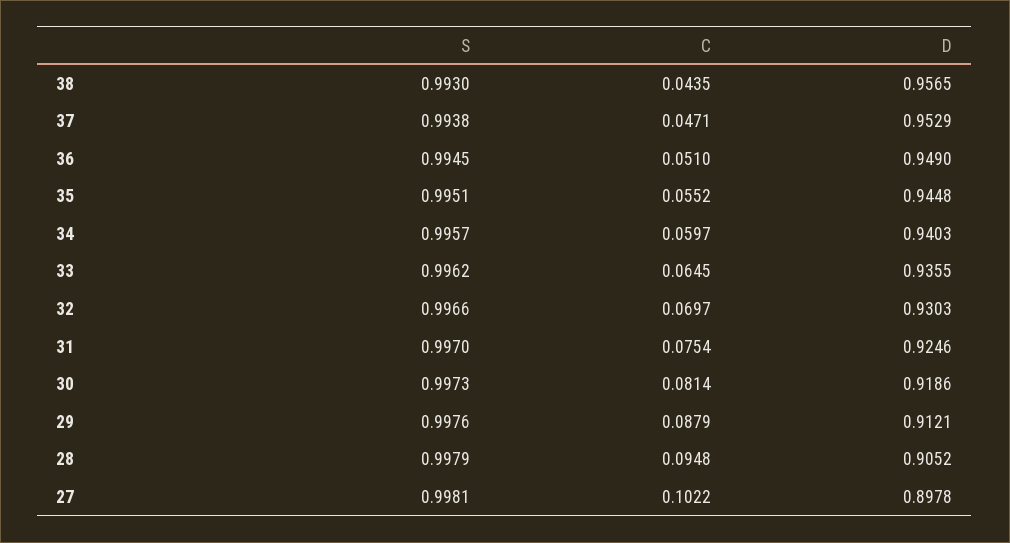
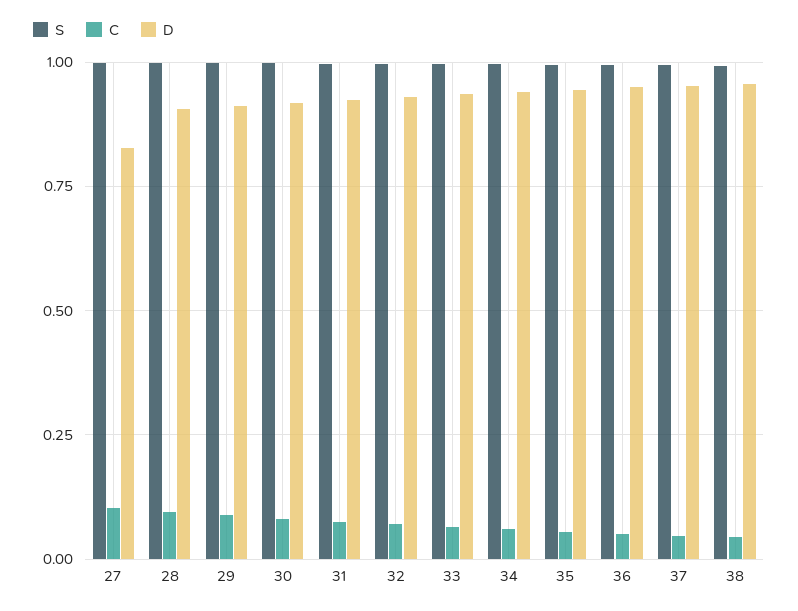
  {
    "S": {
      "38": 0.993,
      "37": 0.9938,
      "36": 0.9945,
      "35": 0.9951,
      "34": 0.9957,
      "33": 0.9962,
      "32": 0.9966,
      "31": 0.997,
      "30": 0.9973,
      "29": 0.9976,
      "28": 0.9979,
      "27": 0.9981
    },
    "C": {
      "38": 0.0435,
      "37": 0.0471,
      "36": 0.051,
      "35": 0.0552,
      "34": 0.0597,
      "33": 0.0645,
      "32": 0.0697,
      "31": 0.0754,
      "30": 0.0814,
      "29": 0.0879,
      "28": 0.0948,
      "27": 0.1022
    },
    "D": {
      "38": 0.9565,
      "37": 0.9529,
      "36": 0.949,
      "35": 0.9448,
      "34": 0.9403,
      "33": 0.9355,
      "32": 0.9303,
      "31": 0.9246,
      "30": 0.9186,
      "29": 0.9121,
      "28": 0.9052,
-     "27": 0.8978
+     "27": 0.825
    }
  }

